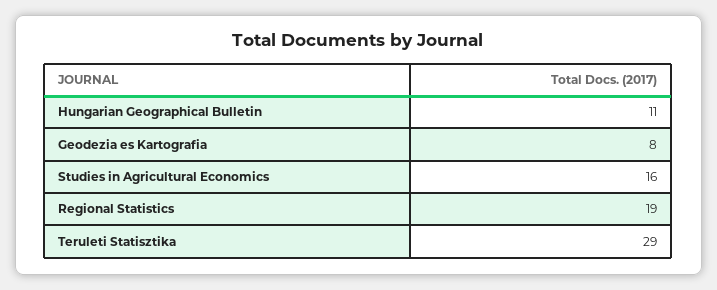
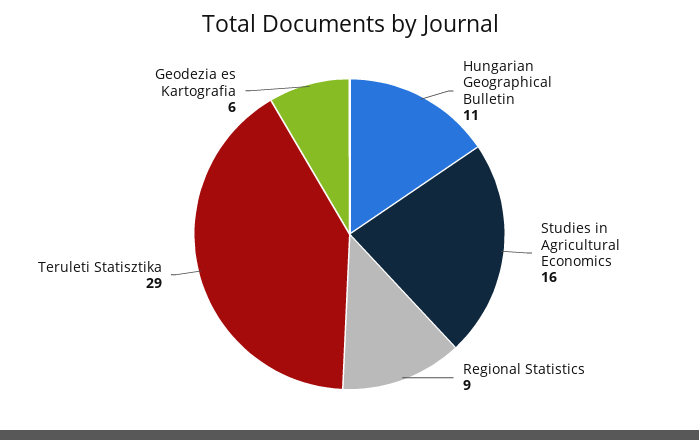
  {
    "Hungarian Geographical Bulletin": 11,
-   "Geodezia es Kartografia": 8,
+   "Geodezia es Kartografia": 6,
    "Studies in Agricultural Economics": 16,
-   "Regional Statistics": 19,
+   "Regional Statistics": 9,
    "Teruleti Statisztika": 29
  }

